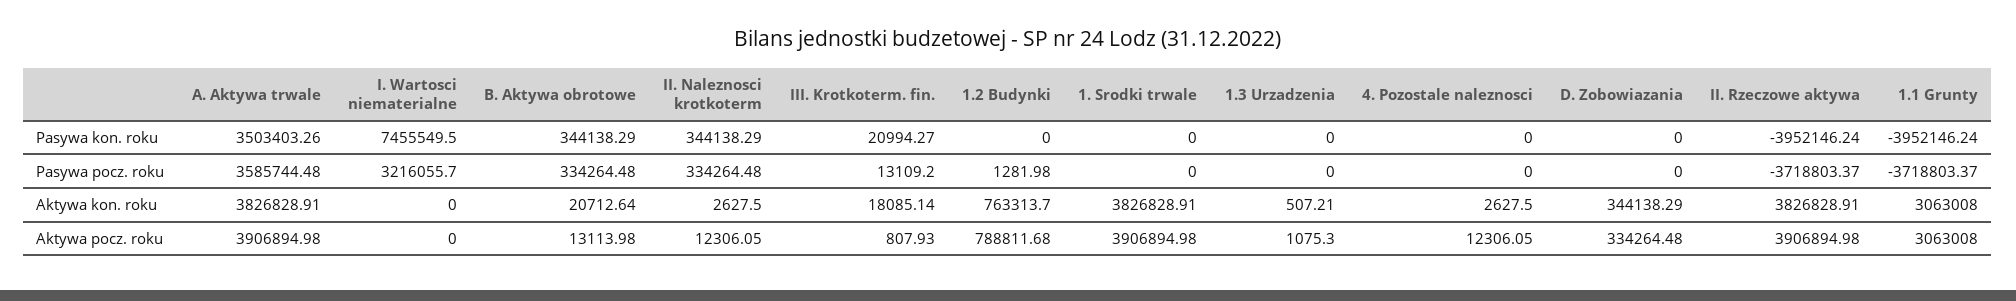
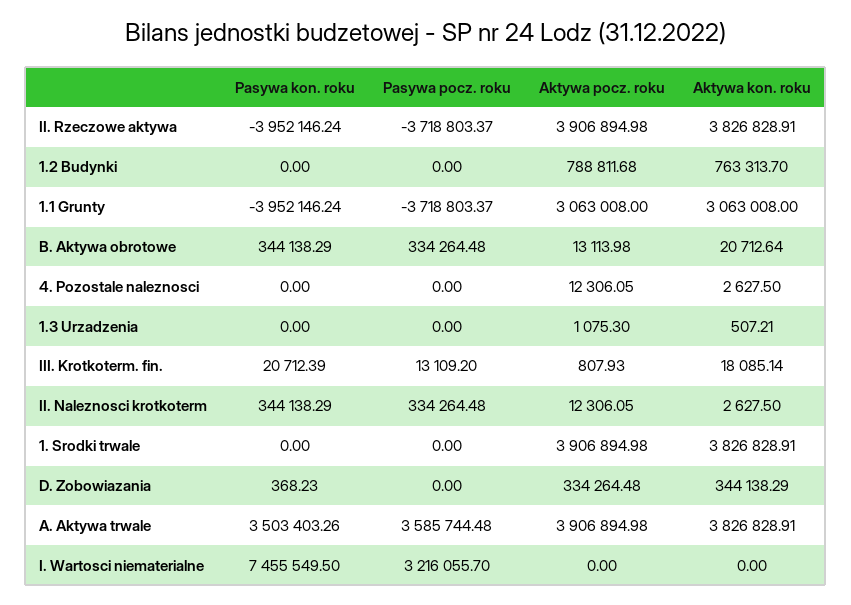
  {
    "A. Aktywa trwale": {
      "Pasywa kon. roku": 3503403.26,
      "Pasywa pocz. roku": 3585744.48,
      "Aktywa kon. roku": 3826828.91,
      "Aktywa pocz. roku": 3906894.98
    },
    "I. Wartosci niematerialne": {
      "Pasywa kon. roku": 7455549.5,
      "Pasywa pocz. roku": 3216055.7,
      "Aktywa kon. roku": 0,
      "Aktywa pocz. roku": 0
    },
    "B. Aktywa obrotowe": {
      "Pasywa kon. roku": 344138.29,
      "Pasywa pocz. roku": 334264.48,
      "Aktywa kon. roku": 20712.64,
      "Aktywa pocz. roku": 13113.98
    },
    "II. Naleznosci krotkoterm": {
      "Pasywa kon. roku": 344138.29,
      "Pasywa pocz. roku": 334264.48,
      "Aktywa kon. roku": 2627.5,
      "Aktywa pocz. roku": 12306.05
    },
    "III. Krotkoterm. fin.": {
-     "Pasywa kon. roku": 20994.27,
+     "Pasywa kon. roku": 20712.39,
      "Pasywa pocz. roku": 13109.2,
      "Aktywa kon. roku": 18085.14,
      "Aktywa pocz. roku": 807.93
    },
    "1.2 Budynki": {
      "Pasywa kon. roku": 0,
-     "Pasywa pocz. roku": 1281.98,
+     "Pasywa pocz. roku": 0,
      "Aktywa kon. roku": 763313.7,
      "Aktywa pocz. roku": 788811.68
    },
    "1. Srodki trwale": {
      "Pasywa kon. roku": 0,
      "Pasywa pocz. roku": 0,
      "Aktywa kon. roku": 3826828.91,
      "Aktywa pocz. roku": 3906894.98
    },
    "1.3 Urzadzenia": {
      "Pasywa kon. roku": 0,
      "Pasywa pocz. roku": 0,
      "Aktywa kon. roku": 507.21,
      "Aktywa pocz. roku": 1075.3
    },
    "4. Pozostale naleznosci": {
      "Pasywa kon. roku": 0,
      "Pasywa pocz. roku": 0,
      "Aktywa kon. roku": 2627.5,
      "Aktywa pocz. roku": 12306.05
    },
    "D. Zobowiazania": {
-     "Pasywa kon. roku": 0,
+     "Pasywa kon. roku": 368.23,
      "Pasywa pocz. roku": 0,
      "Aktywa kon. roku": 344138.29,
      "Aktywa pocz. roku": 334264.48
    },
    "II. Rzeczowe aktywa": {
      "Pasywa kon. roku": -3952146.24,
      "Pasywa pocz. roku": -3718803.37,
      "Aktywa kon. roku": 3826828.91,
      "Aktywa pocz. roku": 3906894.98
    },
    "1.1 Grunty": {
      "Pasywa kon. roku": -3952146.24,
      "Pasywa pocz. roku": -3718803.37,
      "Aktywa kon. roku": 3063008,
      "Aktywa pocz. roku": 3063008
    }
  }

